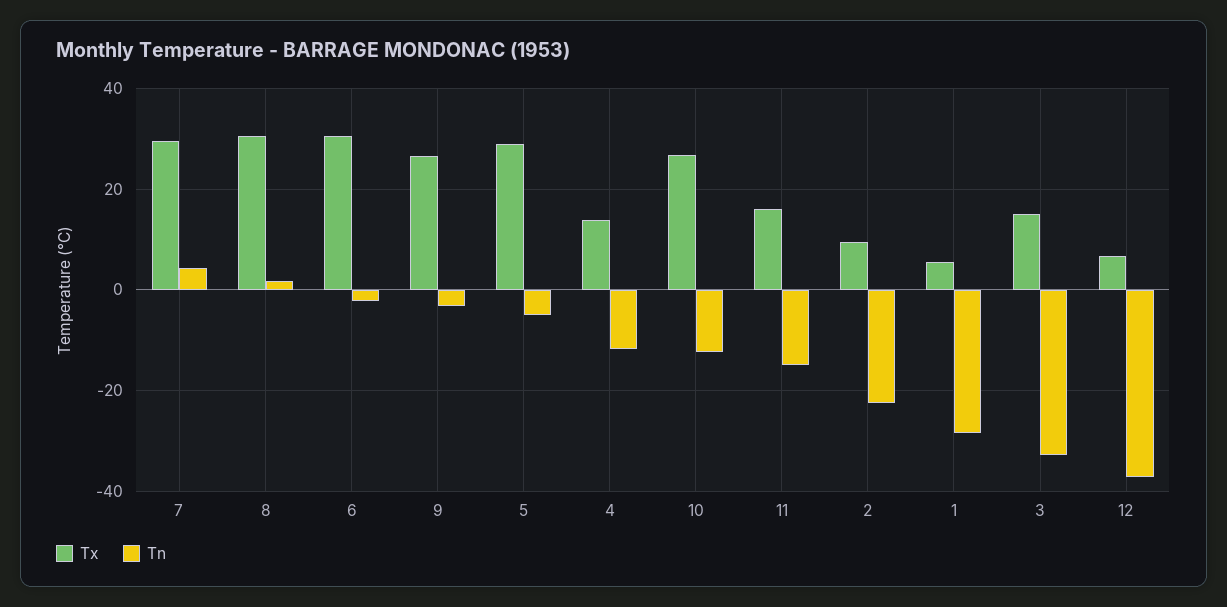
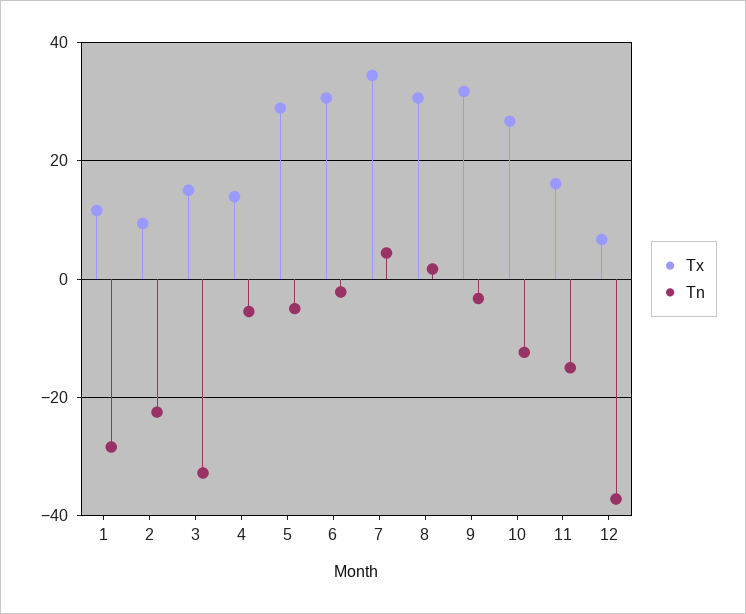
  {
    "Tx": {
-     "7": 30,
+     "7": 34,
      "8": 30,
      "6": 30,
-     "9": 26,
+     "9": 32,
      "5": 28,
      "4": 14,
      "10": 26,
      "11": 16,
      "2": 10,
-     "1": 6,
+     "1": 12,
      "3": 16,
      "12": 6
    },
    "Tn": {
      "7": 4,
      "8": 2,
      "6": -2,
      "9": -4,
      "5": -6,
-     "4": -12,
+     "4": -6,
      "10": -12,
      "11": -16,
      "2": -22,
      "1": -28,
      "3": -32,
      "12": -38
    }
  }

